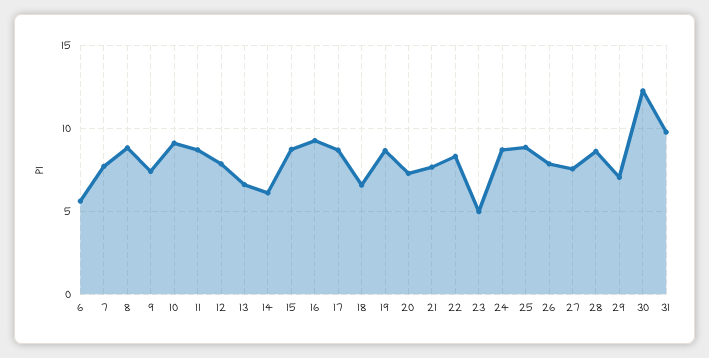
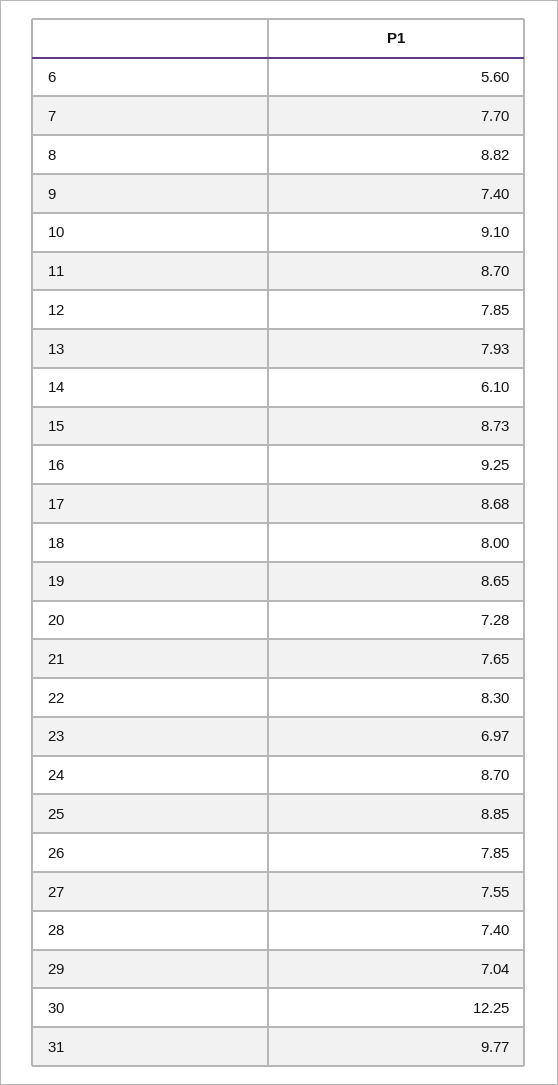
  {
    "6": 5.6,
    "7": 7.7,
    "8": 8.82,
    "9": 7.4,
    "10": 9.1,
    "11": 8.7,
    "12": 7.85,
-   "13": 6.5,
+   "13": 7.93,
    "14": 6.1,
    "15": 8.73,
    "16": 9.25,
    "17": 8.68,
-   "18": 6.5,
+   "18": 8,
    "19": 8.65,
    "20": 7.28,
    "21": 7.65,
    "22": 8.3,
-   "23": 5,
+   "23": 6.97,
    "24": 8.7,
    "25": 8.85,
    "26": 7.85,
    "27": 7.55,
-   "28": 8.5,
+   "28": 7.4,
    "29": 7.04,
    "30": 12.25,
    "31": 9.77
  }

